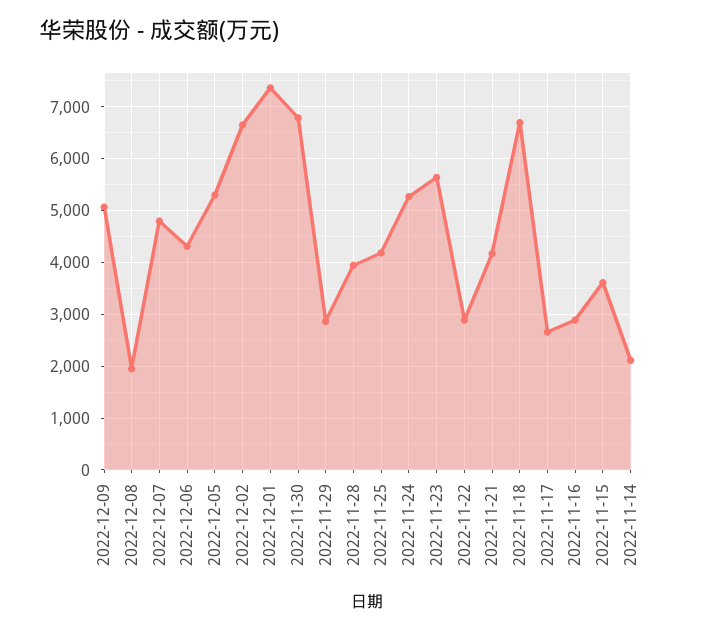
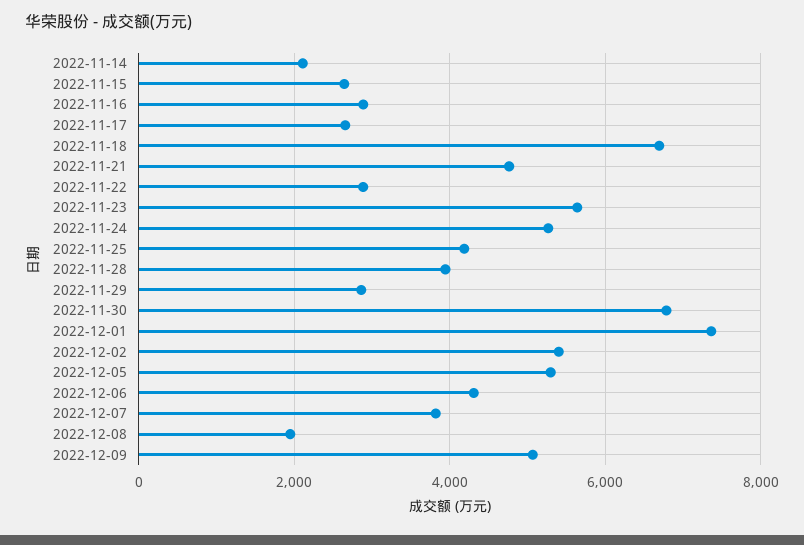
  {
    "2022-12-09": 5000,
    "2022-12-08": 2000,
-   "2022-12-07": 4800,
+   "2022-12-07": 3800,
    "2022-12-06": 4400,
    "2022-12-05": 5200,
-   "2022-12-02": 6600,
+   "2022-12-02": 5400,
    "2022-12-01": 7400,
    "2022-11-30": 6800,
    "2022-11-29": 2800,
    "2022-11-28": 4000,
    "2022-11-25": 4200,
    "2022-11-24": 5200,
    "2022-11-23": 5600,
    "2022-11-22": 2800,
-   "2022-11-21": 4200,
+   "2022-11-21": 4800,
    "2022-11-18": 6600,
    "2022-11-17": 2600,
    "2022-11-16": 2800,
-   "2022-11-15": 3600,
+   "2022-11-15": 2600,
    "2022-11-14": 2200
  }

